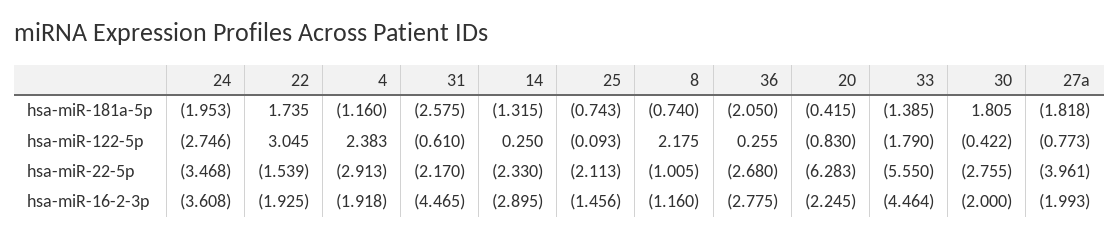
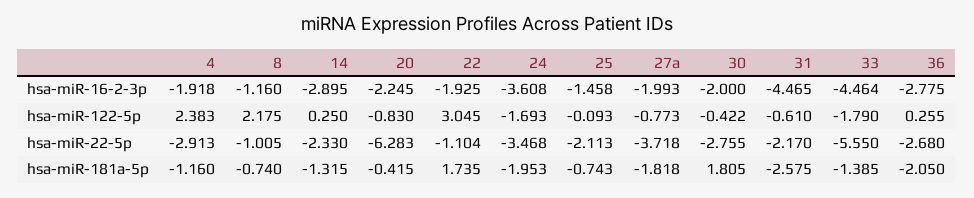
  {
    "24": {
      "hsa-miR-181a-5p": -1.953,
-     "hsa-miR-122-5p": -2.746,
+     "hsa-miR-122-5p": -1.693,
      "hsa-miR-22-5p": -3.468,
      "hsa-miR-16-2-3p": -3.608
    },
    "22": {
      "hsa-miR-181a-5p": 1.735,
      "hsa-miR-122-5p": 3.045,
-     "hsa-miR-22-5p": -1.539,
+     "hsa-miR-22-5p": -1.104,
      "hsa-miR-16-2-3p": -1.925
    },
    "4": {
      "hsa-miR-181a-5p": -1.16,
      "hsa-miR-122-5p": 2.383,
      "hsa-miR-22-5p": -2.913,
      "hsa-miR-16-2-3p": -1.918
    },
    "31": {
      "hsa-miR-181a-5p": -2.575,
      "hsa-miR-122-5p": -0.61,
      "hsa-miR-22-5p": -2.17,
      "hsa-miR-16-2-3p": -4.465
    },
    "14": {
      "hsa-miR-181a-5p": -1.315,
      "hsa-miR-122-5p": 0.25,
      "hsa-miR-22-5p": -2.33,
      "hsa-miR-16-2-3p": -2.895
    },
    "25": {
      "hsa-miR-181a-5p": -0.743,
      "hsa-miR-122-5p": -0.093,
      "hsa-miR-22-5p": -2.113,
-     "hsa-miR-16-2-3p": -1.456
+     "hsa-miR-16-2-3p": -1.458
    },
    "8": {
      "hsa-miR-181a-5p": -0.74,
      "hsa-miR-122-5p": 2.175,
      "hsa-miR-22-5p": -1.005,
      "hsa-miR-16-2-3p": -1.16
    },
    "36": {
      "hsa-miR-181a-5p": -2.05,
      "hsa-miR-122-5p": 0.255,
      "hsa-miR-22-5p": -2.68,
      "hsa-miR-16-2-3p": -2.775
    },
    "20": {
      "hsa-miR-181a-5p": -0.415,
      "hsa-miR-122-5p": -0.83,
      "hsa-miR-22-5p": -6.283,
      "hsa-miR-16-2-3p": -2.245
    },
    "33": {
      "hsa-miR-181a-5p": -1.385,
      "hsa-miR-122-5p": -1.79,
      "hsa-miR-22-5p": -5.55,
      "hsa-miR-16-2-3p": -4.464
    },
    "30": {
      "hsa-miR-181a-5p": 1.805,
      "hsa-miR-122-5p": -0.422,
      "hsa-miR-22-5p": -2.755,
      "hsa-miR-16-2-3p": -2
    },
    "27a": {
      "hsa-miR-181a-5p": -1.818,
      "hsa-miR-122-5p": -0.773,
-     "hsa-miR-22-5p": -3.961,
+     "hsa-miR-22-5p": -3.718,
      "hsa-miR-16-2-3p": -1.993
    }
  }

